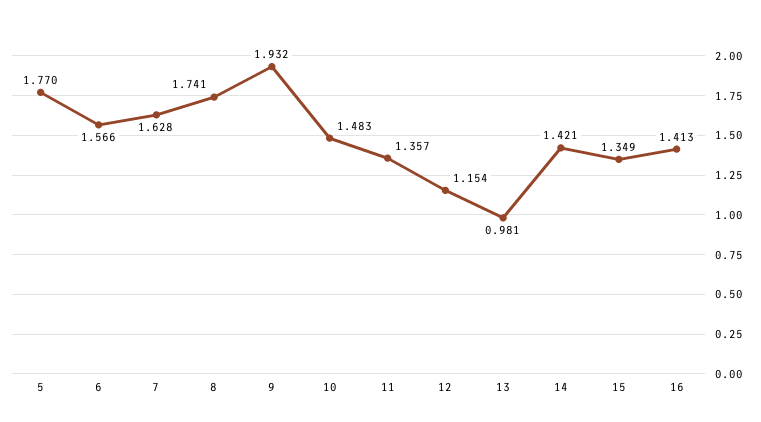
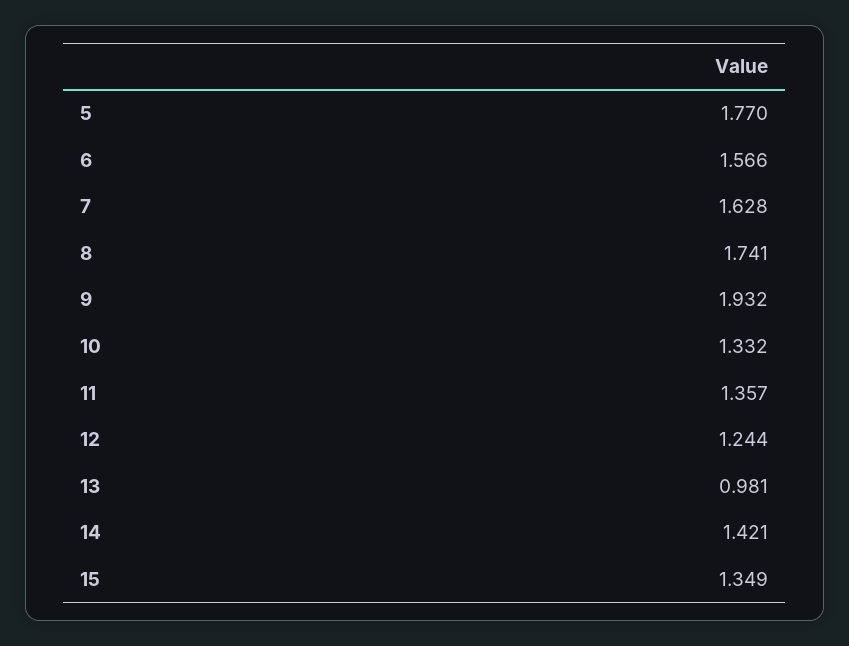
  {
    "5": 1.77,
    "6": 1.566,
    "7": 1.628,
    "8": 1.741,
    "9": 1.932,
-   "10": 1.483,
+   "10": 1.332,
    "11": 1.357,
-   "12": 1.154,
+   "12": 1.244,
    "13": 0.981,
    "14": 1.421,
-   "15": 1.349,
+   "15": 1.349
-   "16": 1.413
  }

